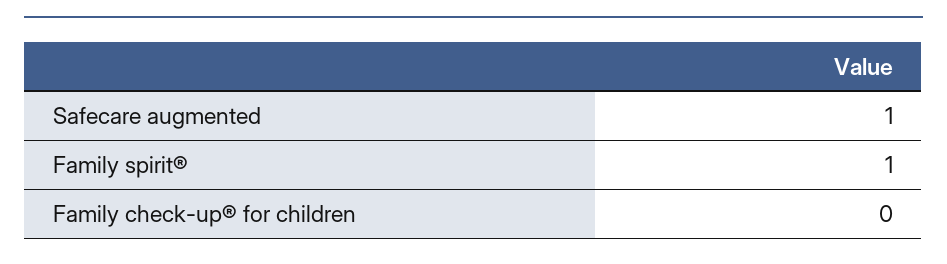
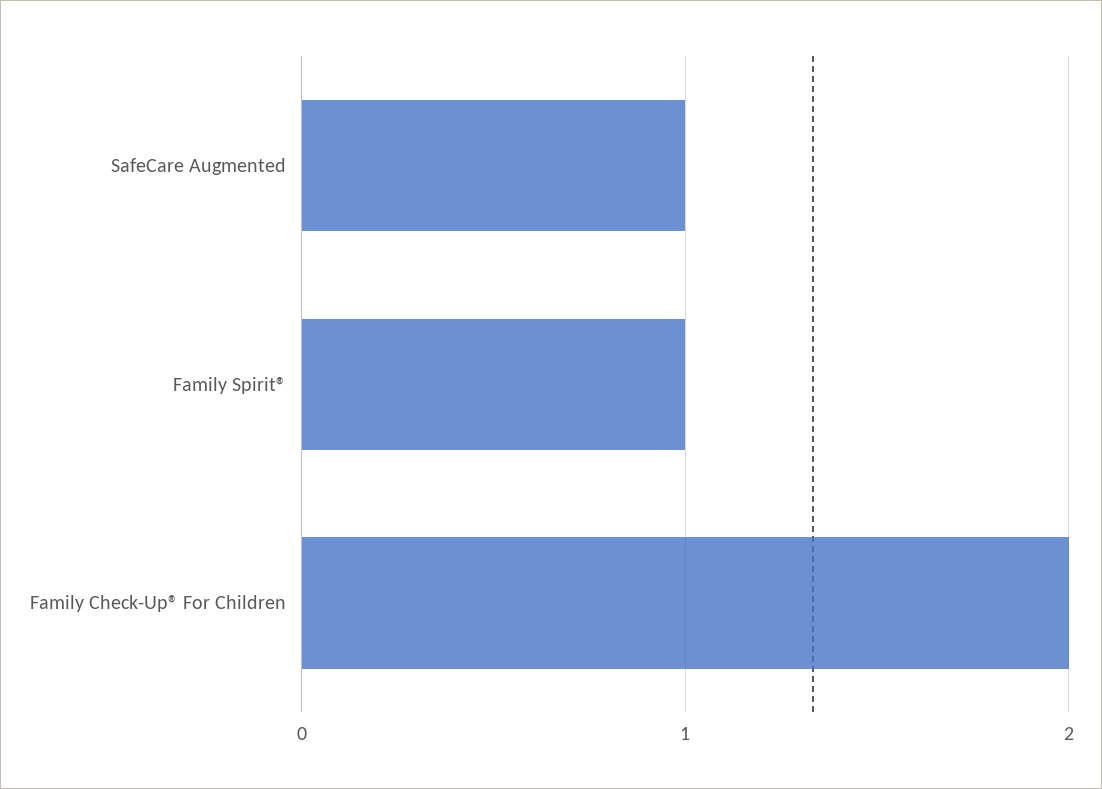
  {
    "Safecare augmented": 1,
    "Family spirit®": 1,
-   "Family check-up® for children": 0
+   "Family check-up® for children": 2
  }

